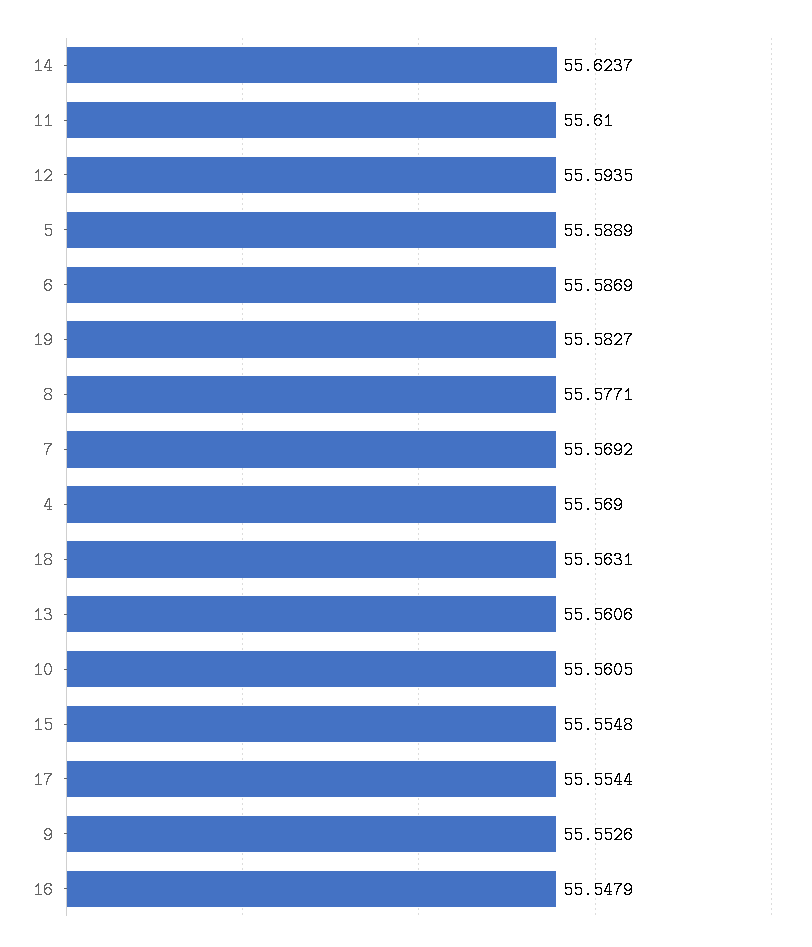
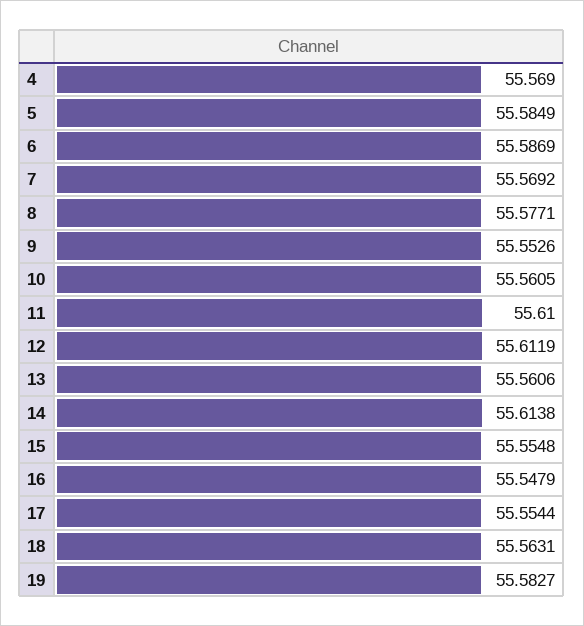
  {
-   "14": 55.6237,
+   "14": 55.6138,
    "11": 55.61,
-   "12": 55.5935,
+   "12": 55.6119,
-   "5": 55.5889,
+   "5": 55.5849,
    "6": 55.5869,
    "19": 55.5827,
    "8": 55.5771,
    "7": 55.5692,
    "4": 55.569,
    "18": 55.5631,
    "13": 55.5606,
    "10": 55.5605,
    "15": 55.5548,
    "17": 55.5544,
    "9": 55.5526,
    "16": 55.5479
  }

